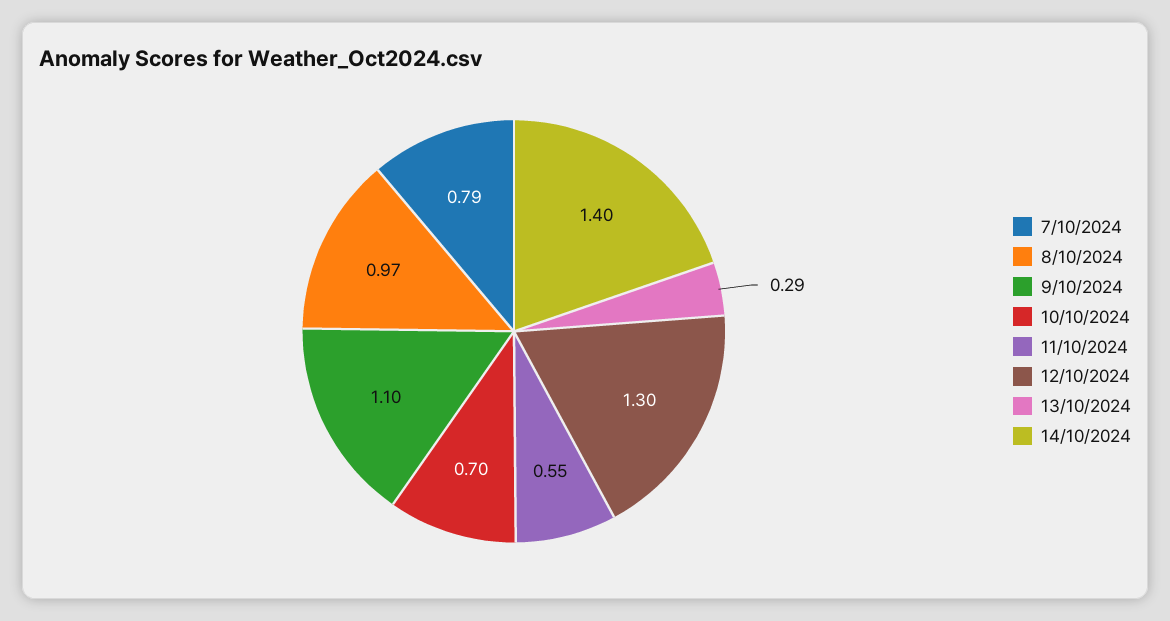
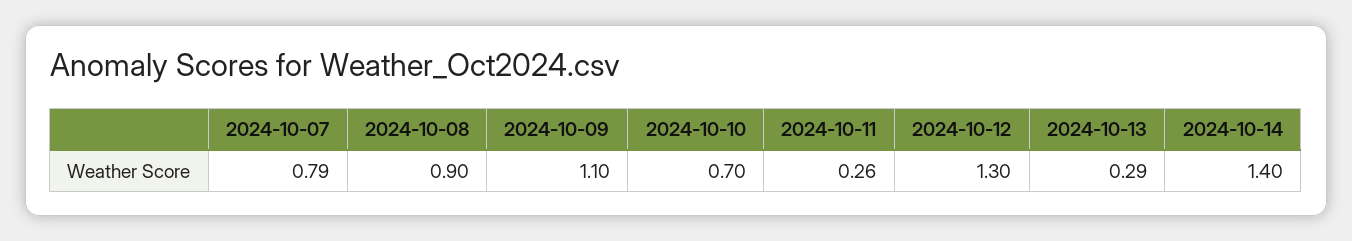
  {
    "7/10/2024": 0.79,
-   "8/10/2024": 0.97,
+   "8/10/2024": 0.9,
    "9/10/2024": 1.1,
    "10/10/2024": 0.7,
-   "11/10/2024": 0.55,
+   "11/10/2024": 0.26,
    "12/10/2024": 1.3,
    "13/10/2024": 0.29,
    "14/10/2024": 1.4
  }

